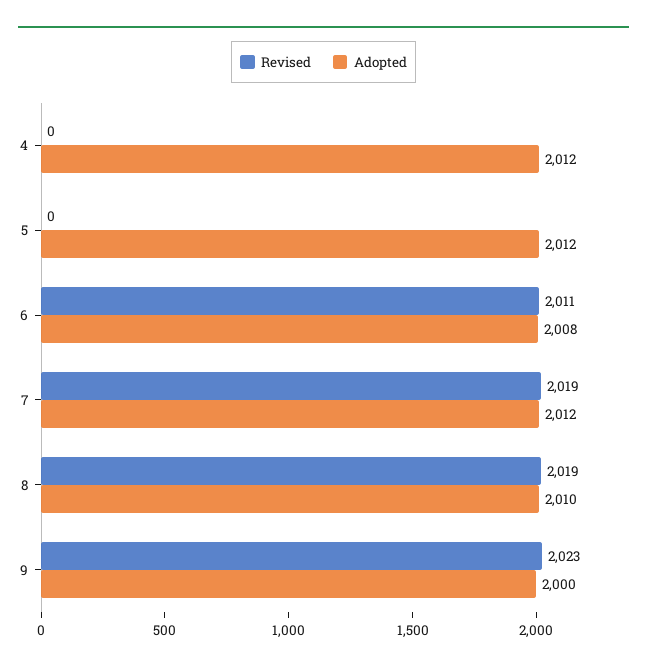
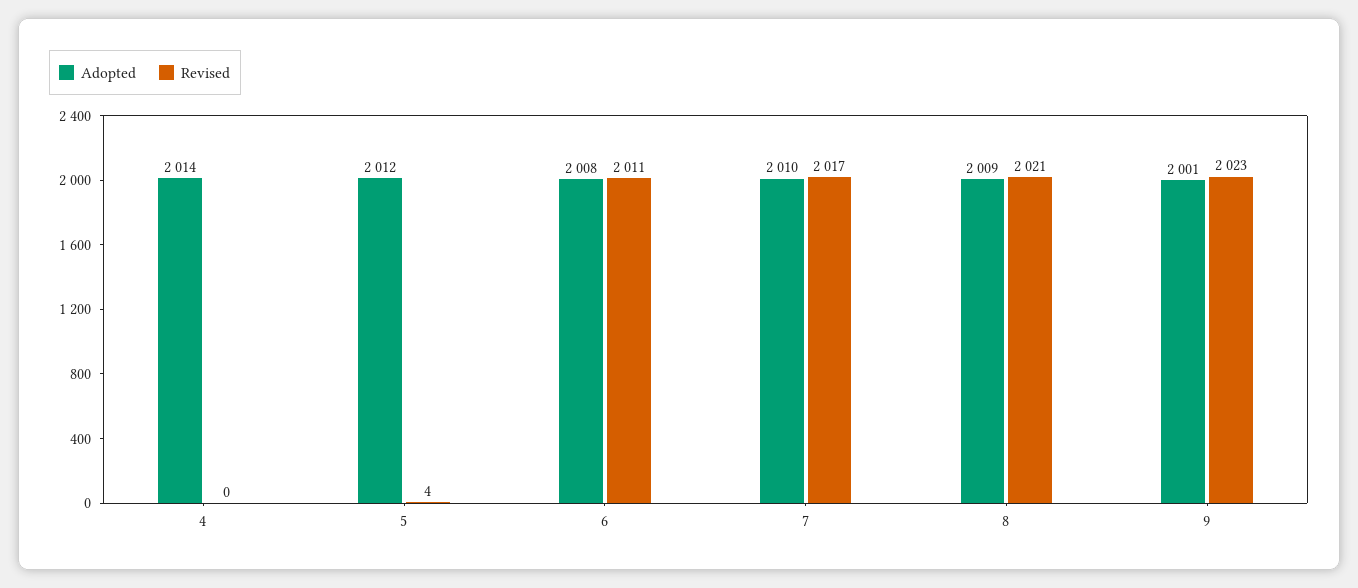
  {
    "Revised": {
      "4": 0,
-     "5": 0,
+     "5": 4,
      "6": 2011,
-     "7": 2019,
+     "7": 2017,
-     "8": 2019,
+     "8": 2021,
      "9": 2023
    },
    "Adopted": {
-     "4": 2012,
+     "4": 2014,
      "5": 2012,
      "6": 2008,
-     "7": 2012,
+     "7": 2010,
-     "8": 2010,
+     "8": 2009,
-     "9": 2000
+     "9": 2001
    }
  }

